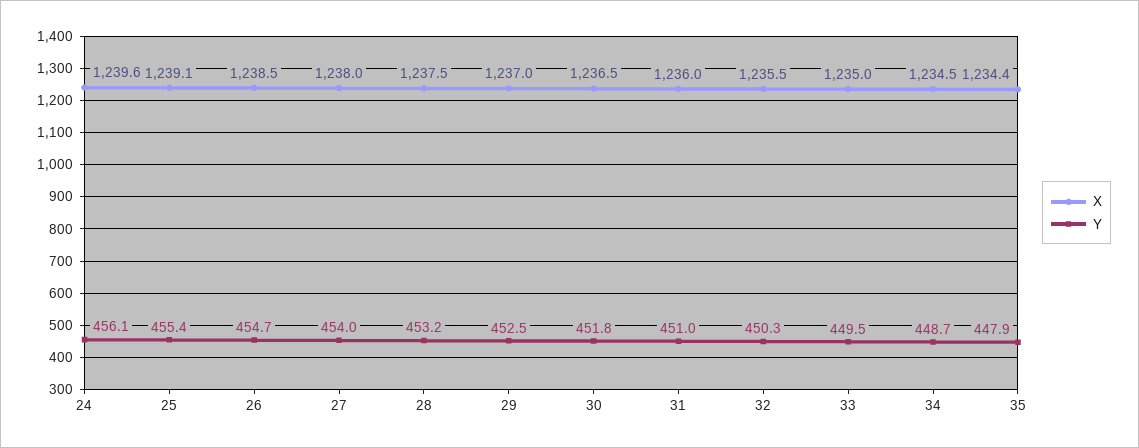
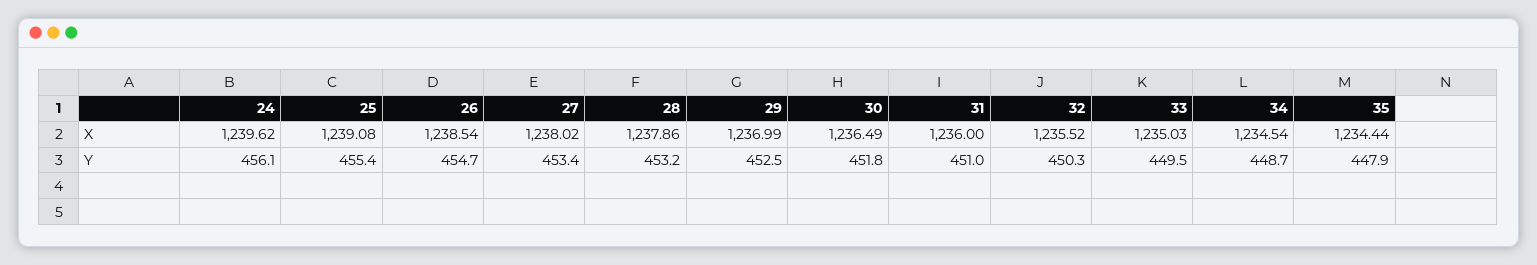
  {
    "X": {
      "24": 1239.62,
      "25": 1239.08,
      "26": 1238.54,
      "27": 1238.02,
-     "28": 1237.5,
+     "28": 1237.86,
      "29": 1236.99,
      "30": 1236.49,
      "31": 1236,
      "32": 1235.52,
      "33": 1235.03,
      "34": 1234.54,
      "35": 1234.44
    },
    "Y": {
      "24": 456.1,
      "25": 455.4,
      "26": 454.7,
-     "27": 454,
+     "27": 453.4,
      "28": 453.2,
      "29": 452.5,
      "30": 451.8,
      "31": 451,
      "32": 450.3,
      "33": 449.5,
      "34": 448.7,
      "35": 447.9
    }
  }

